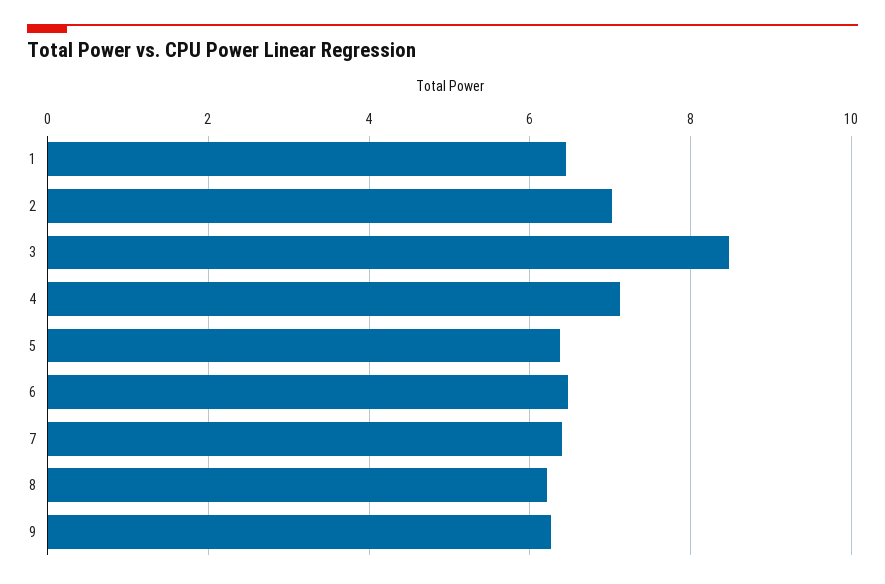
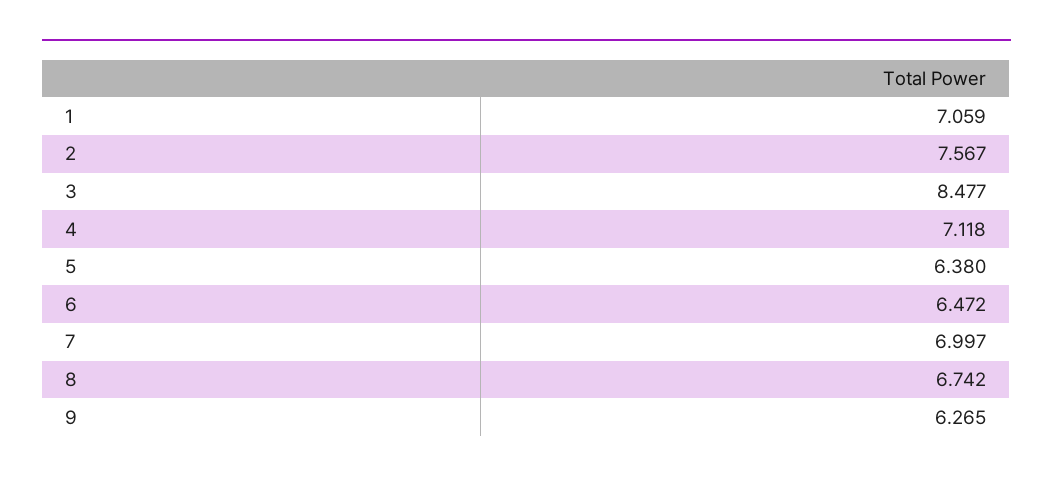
  {
-   "1": 6.4,
+   "1": 7.059,
-   "2": 7,
+   "2": 7.567,
    "3": 8.477,
    "4": 7.118,
    "5": 6.38,
    "6": 6.472,
-   "7": 6.4,
+   "7": 6.997,
-   "8": 6.2,
+   "8": 6.742,
    "9": 6.265
  }

